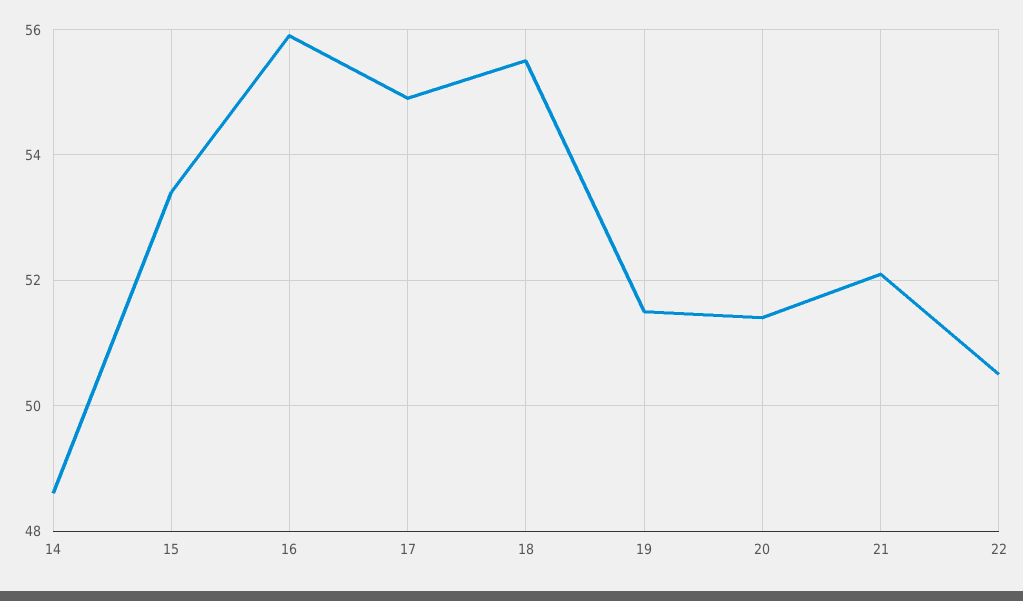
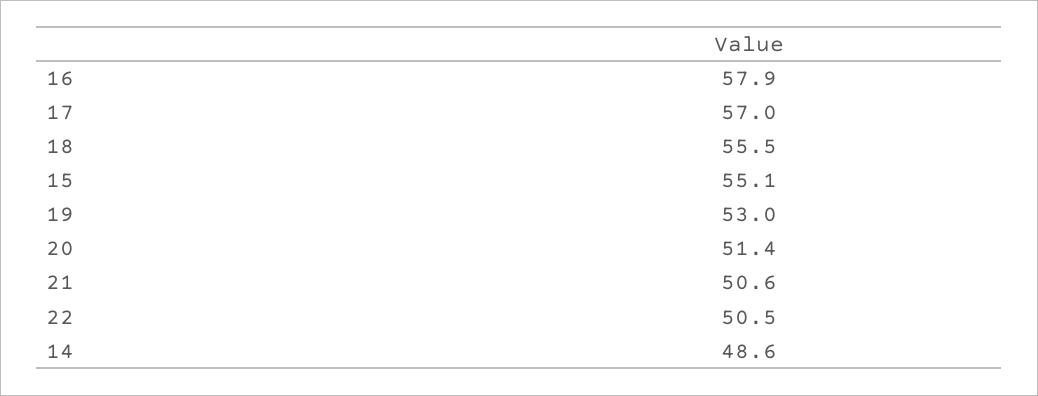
  {
    "14": 48.6,
-   "15": 53.5,
+   "15": 55.1,
-   "16": 56,
+   "16": 57.9,
-   "17": 55,
+   "17": 57,
    "18": 55.5,
-   "19": 51.5,
+   "19": 53,
    "20": 51.4,
-   "21": 52,
+   "21": 50.6,
    "22": 50.5
  }

